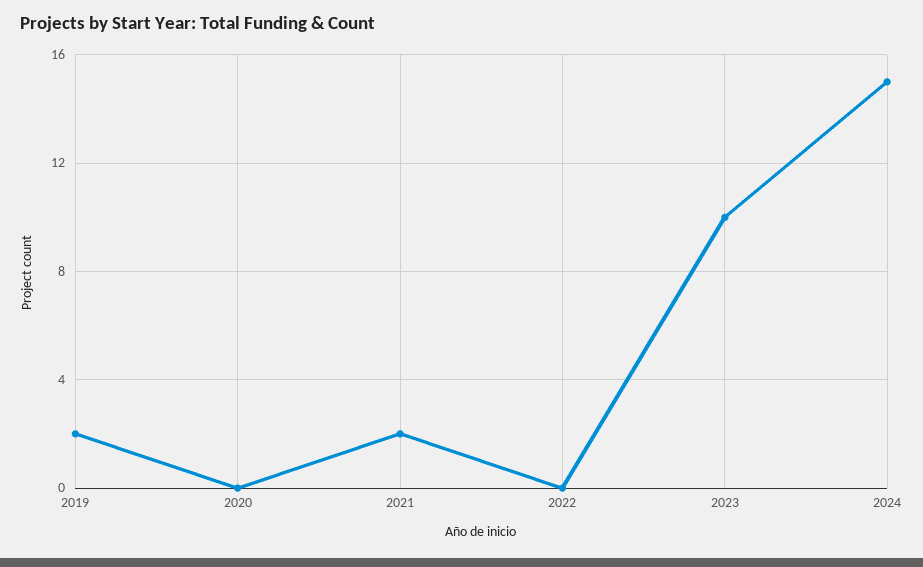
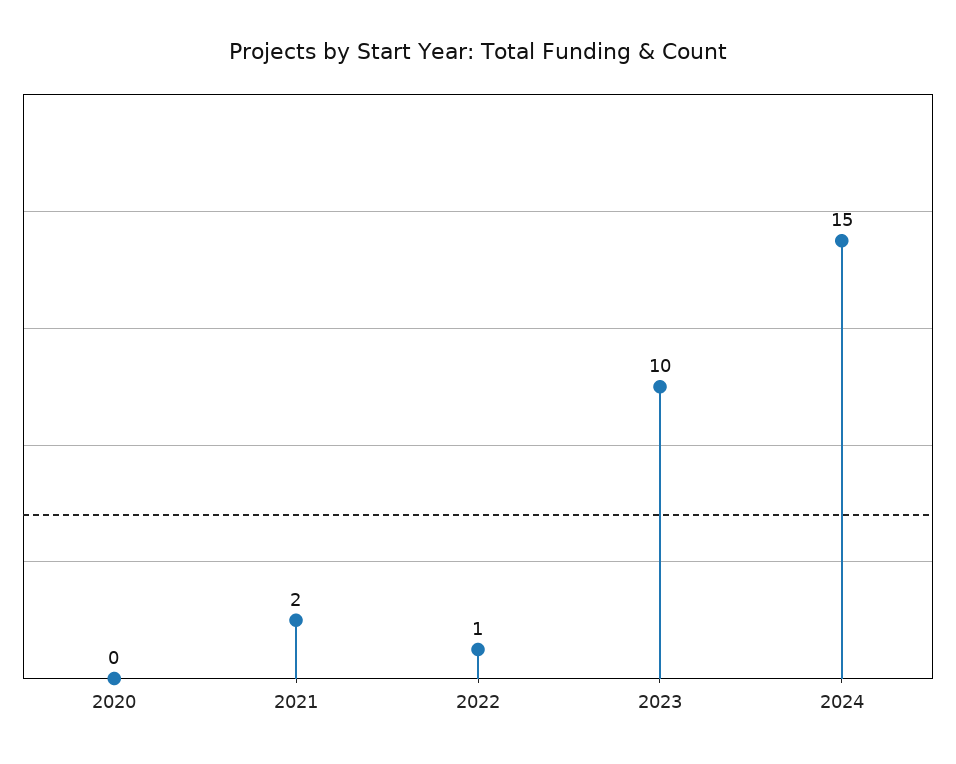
  {
-   "2019": 2,
    "2020": 0,
    "2021": 2,
-   "2022": 0,
+   "2022": 1,
    "2023": 10,
    "2024": 15
  }

